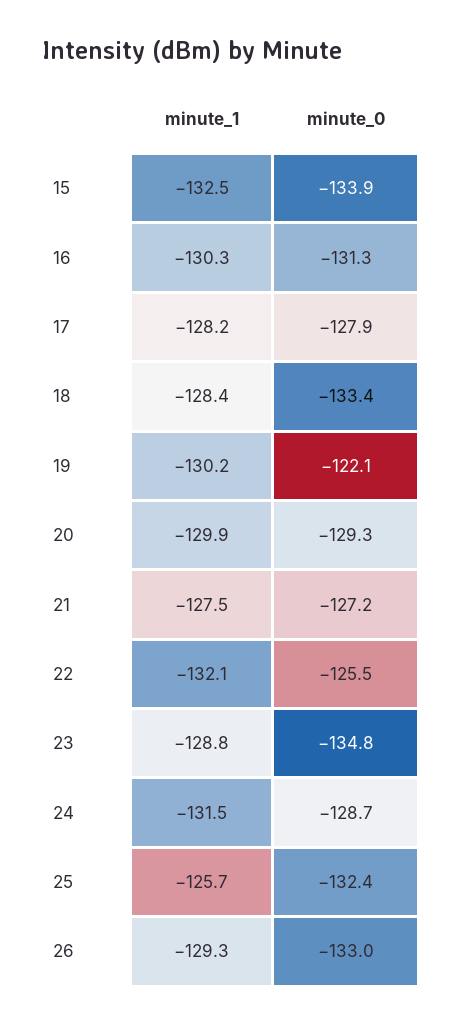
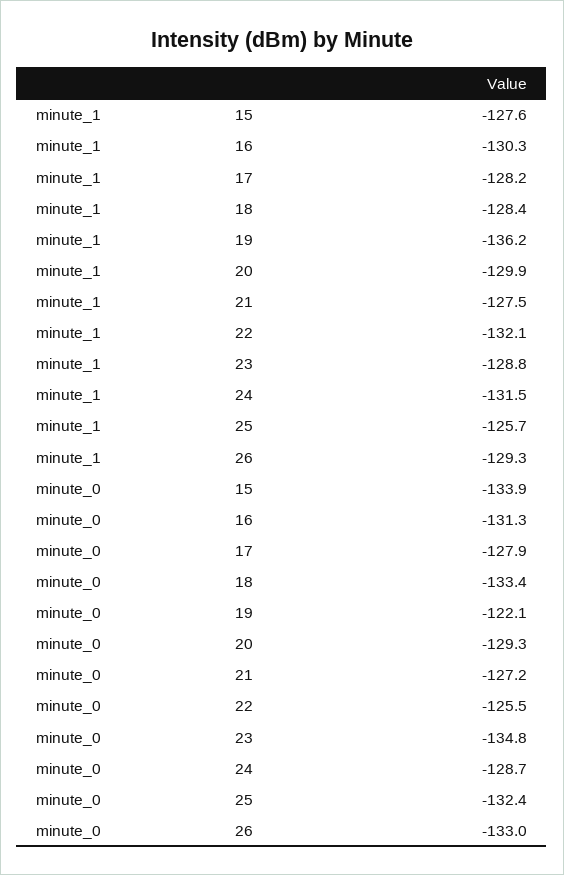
  {
    "minute_1": {
-     "15": -132.5,
+     "15": -127.6,
      "16": -130.3,
      "17": -128.2,
      "18": -128.4,
-     "19": -130.2,
+     "19": -136.2,
      "20": -129.9,
      "21": -127.5,
      "22": -132.1,
      "23": -128.8,
      "24": -131.5,
      "25": -125.7,
      "26": -129.3
    },
    "minute_0": {
      "15": -133.9,
      "16": -131.3,
      "17": -127.9,
      "18": -133.4,
      "19": -122.1,
      "20": -129.3,
      "21": -127.2,
      "22": -125.5,
      "23": -134.8,
      "24": -128.7,
      "25": -132.4,
      "26": -133
    }
  }

